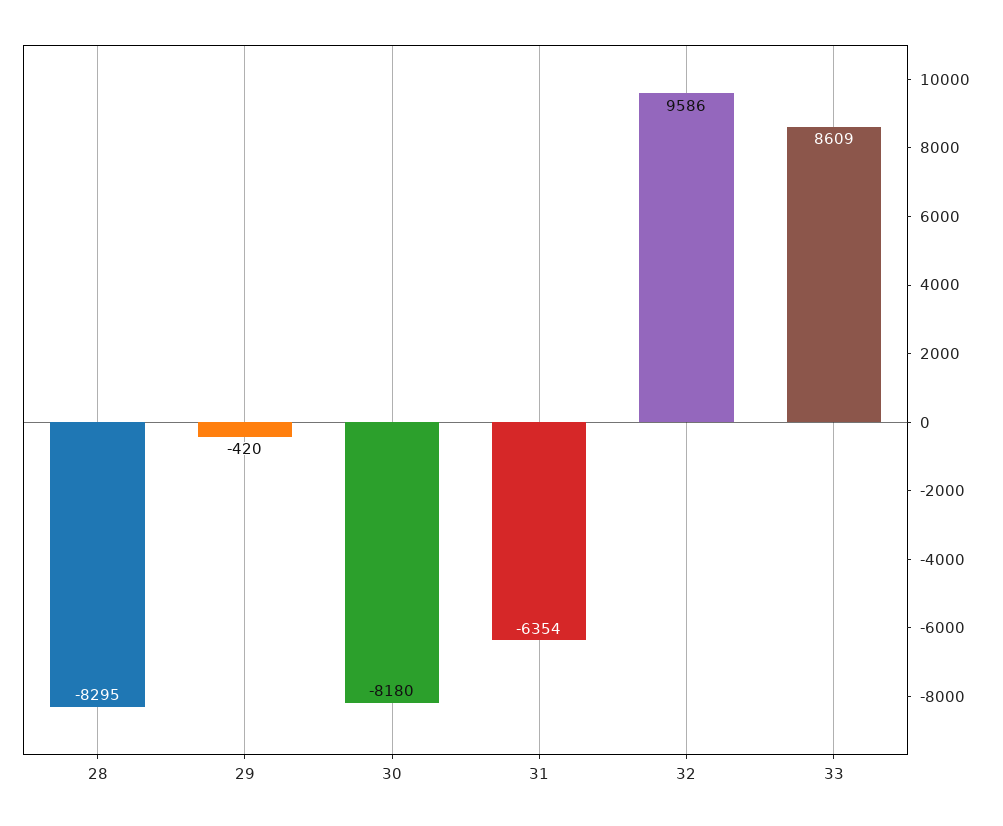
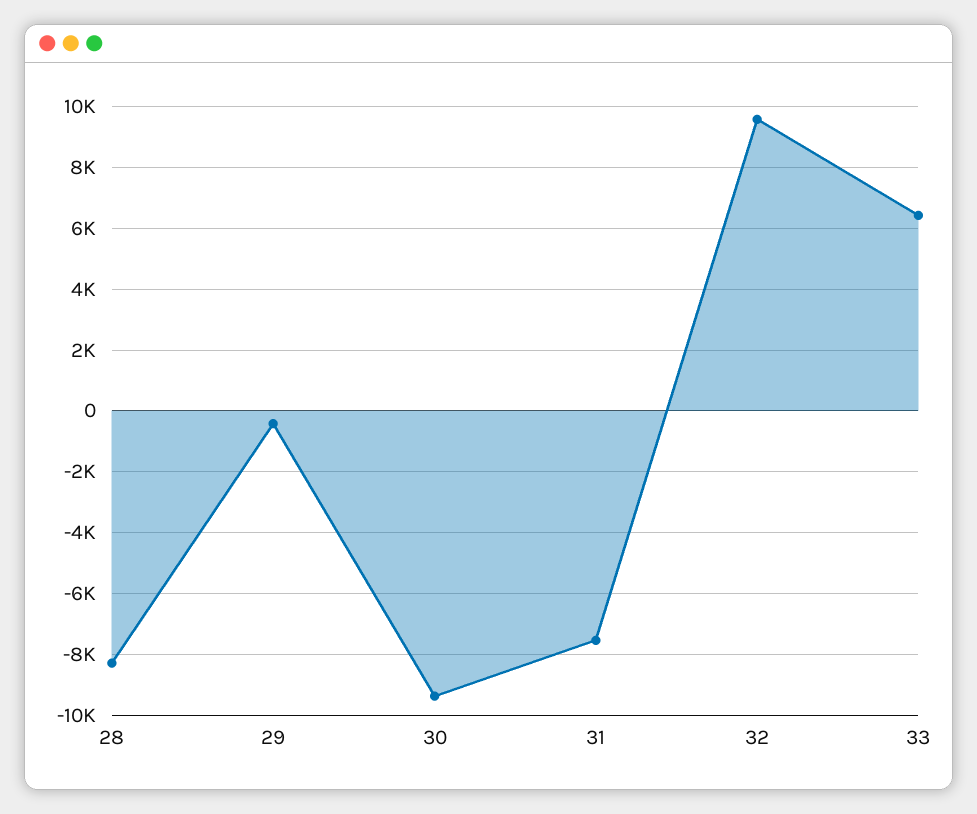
  {
    "28": -8295,
    "29": -420,
-   "30": -8180,
+   "30": -9400,
-   "31": -6354,
+   "31": -7600,
    "32": 9586,
-   "33": 8609
+   "33": 6400
  }

